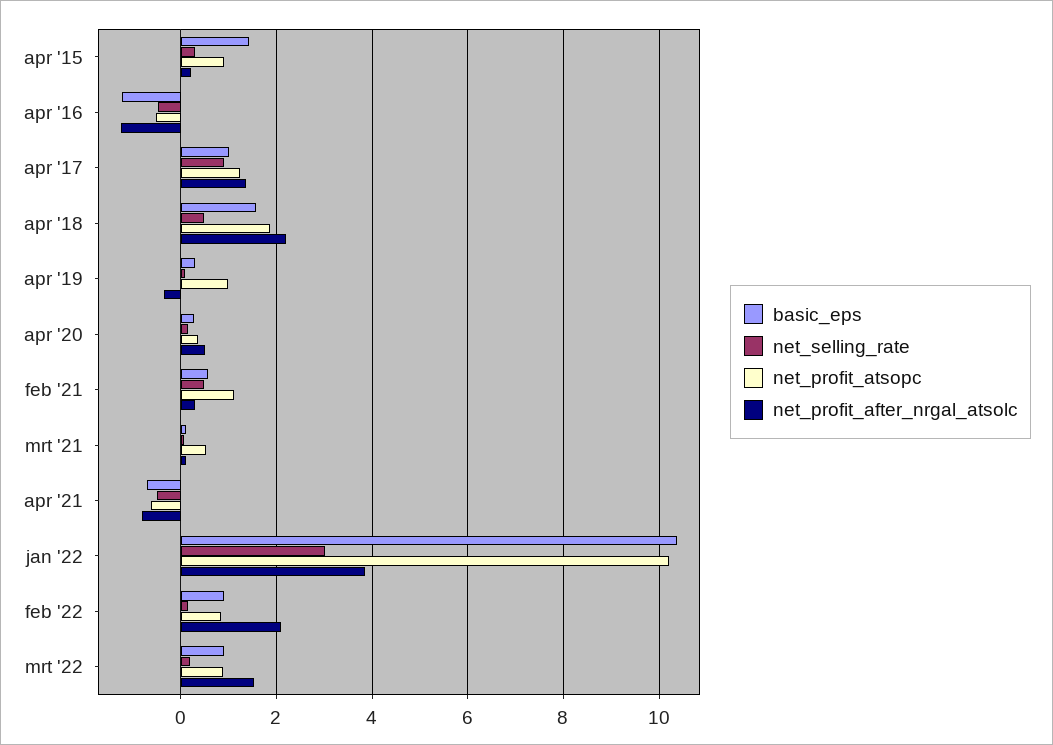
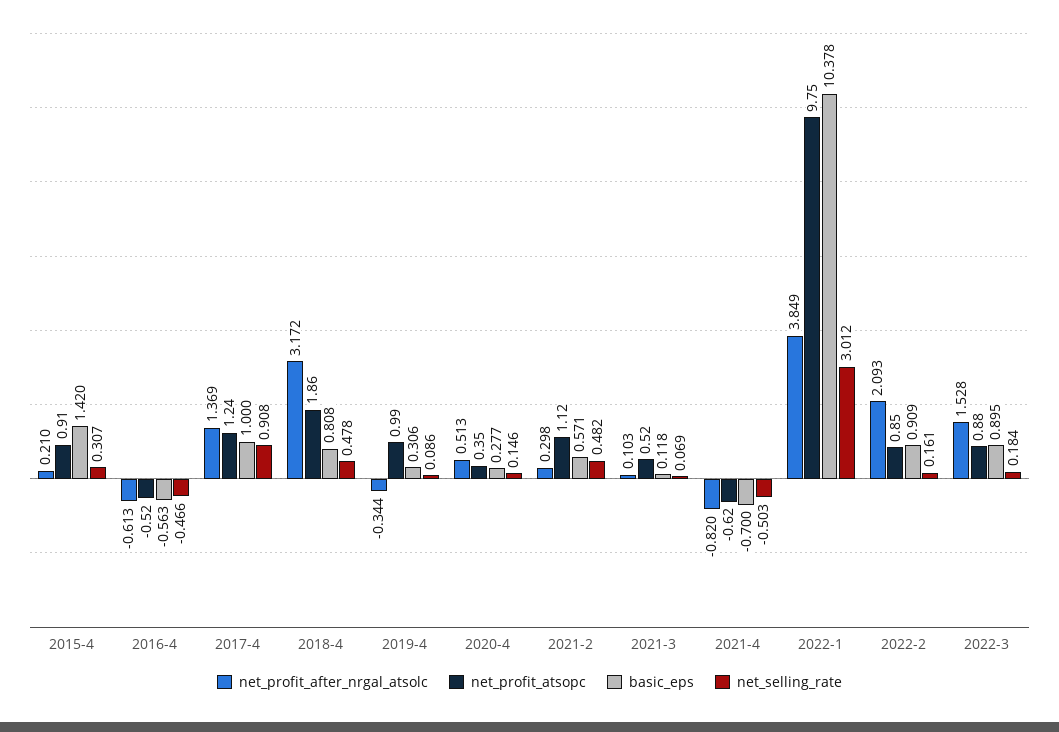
  {
    "basic_eps": {
      "apr '15": 1.42,
-     "apr '16": -1.2,
+     "apr '16": -0.563,
      "apr '17": 1,
-     "apr '18": 1.6,
+     "apr '18": 0.808,
      "apr '19": 0.306,
      "apr '20": 0.277,
      "feb '21": 0.571,
      "mrt '21": 0.118,
      "apr '21": -0.7,
      "jan '22": 10.378,
      "feb '22": 0.909,
      "mrt '22": 0.895
    },
    "net_selling_rate": {
      "apr '15": 0.307,
      "apr '16": -0.466,
      "apr '17": 0.908,
      "apr '18": 0.478,
      "apr '19": 0.086,
      "apr '20": 0.146,
      "feb '21": 0.482,
      "mrt '21": 0.069,
      "apr '21": -0.503,
      "jan '22": 3.012,
      "feb '22": 0.161,
      "mrt '22": 0.184
    },
    "net_profit_atsopc": {
      "apr '15": 0.91,
      "apr '16": -0.52,
      "apr '17": 1.24,
      "apr '18": 1.86,
      "apr '19": 0.99,
      "apr '20": 0.35,
      "feb '21": 1.12,
      "mrt '21": 0.52,
      "apr '21": -0.62,
-     "jan '22": 10.2,
+     "jan '22": 9.75,
      "feb '22": 0.85,
      "mrt '22": 0.88
    },
    "net_profit_after_nrgal_atsolc": {
      "apr '15": 0.21,
-     "apr '16": -1.2,
+     "apr '16": -0.613,
      "apr '17": 1.369,
-     "apr '18": 2.2,
+     "apr '18": 3.172,
      "apr '19": -0.344,
      "apr '20": 0.513,
      "feb '21": 0.298,
      "mrt '21": 0.103,
      "apr '21": -0.82,
      "jan '22": 3.849,
      "feb '22": 2.093,
      "mrt '22": 1.528
    }
  }

